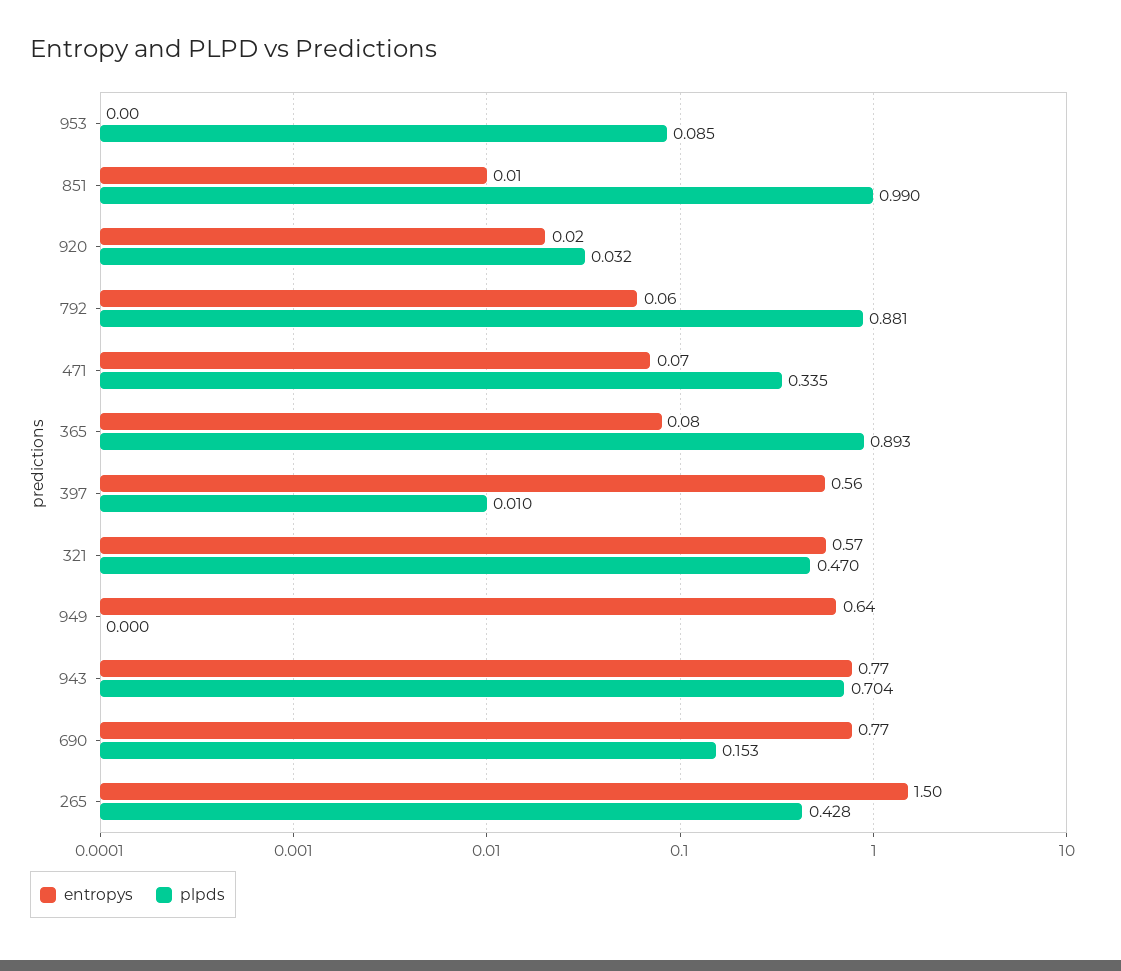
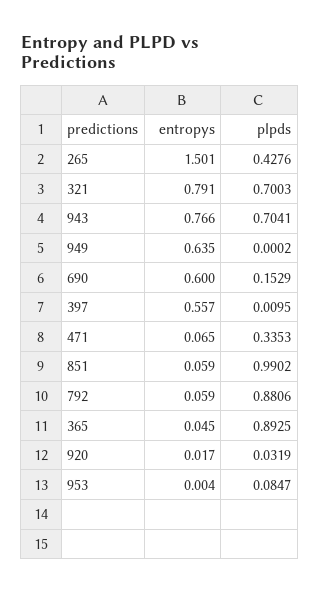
  {
    "entropys": {
      "953": 0.004,
-     "851": 0.01,
+     "851": 0.059,
      "920": 0.017,
      "792": 0.059,
      "471": 0.065,
-     "365": 0.08,
+     "365": 0.045,
      "397": 0.557,
-     "321": 0.57,
+     "321": 0.791,
      "949": 0.635,
      "943": 0.766,
-     "690": 0.77,
+     "690": 0.6,
      "265": 1.501
    },
    "plpds": {
      "953": 0.0847,
      "851": 0.9902,
      "920": 0.0319,
      "792": 0.8806,
      "471": 0.3353,
      "365": 0.8925,
      "397": 0.0095,
-     "321": 0.47,
+     "321": 0.7003,
      "949": 0.0002,
      "943": 0.7041,
      "690": 0.1529,
      "265": 0.4276
    }
  }

